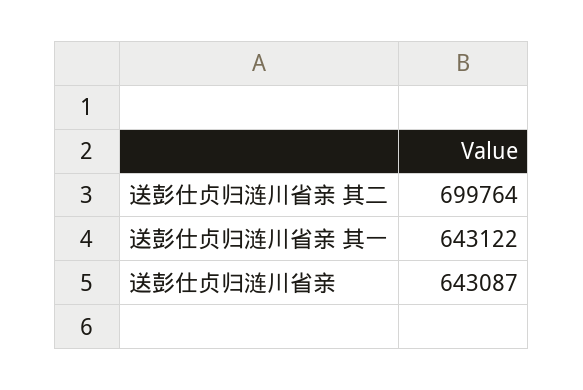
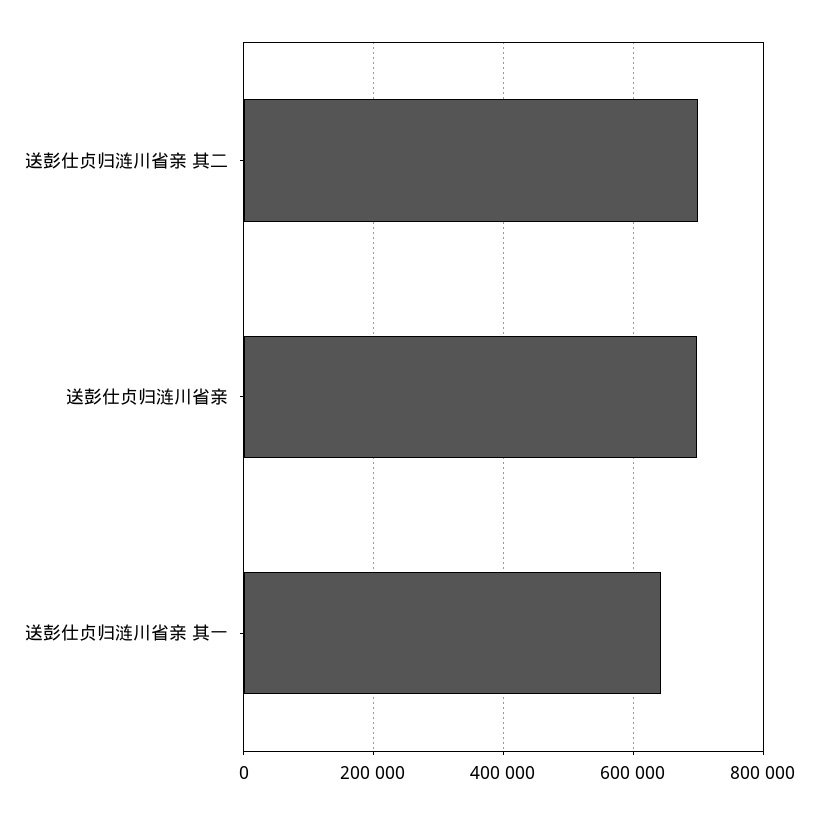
  {
    "送彭仕贞归涟川省亲 其二": 699764,
    "送彭仕贞归涟川省亲 其一": 643122,
-   "送彭仕贞归涟川省亲": 643087
+   "送彭仕贞归涟川省亲": 700000
  }

